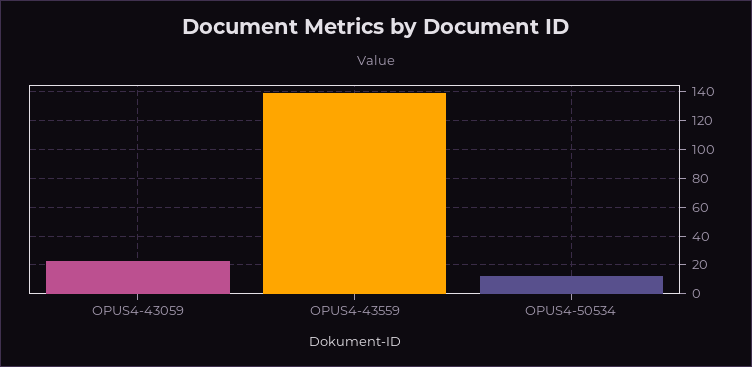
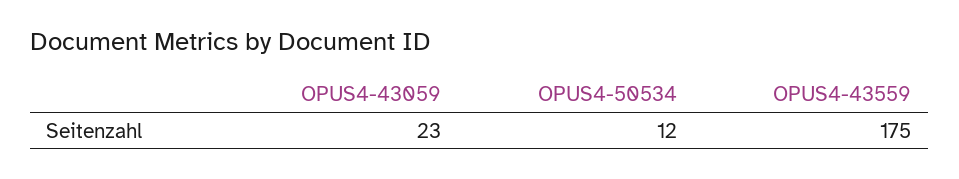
  {
    "OPUS4-43059": 23,
-   "OPUS4-43559": 140,
+   "OPUS4-43559": 175,
    "OPUS4-50534": 12
  }

